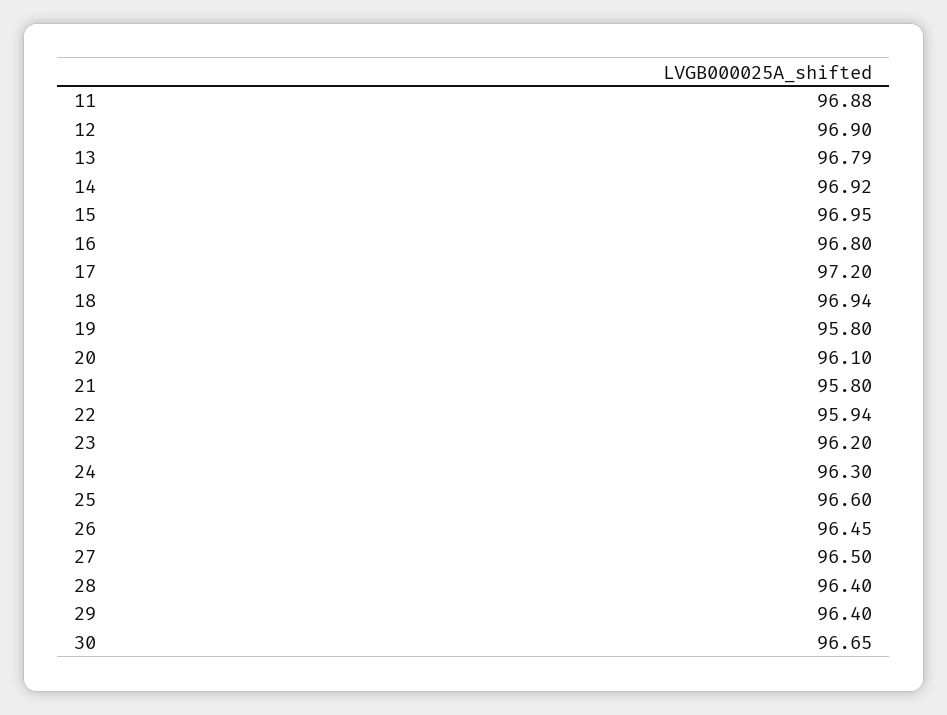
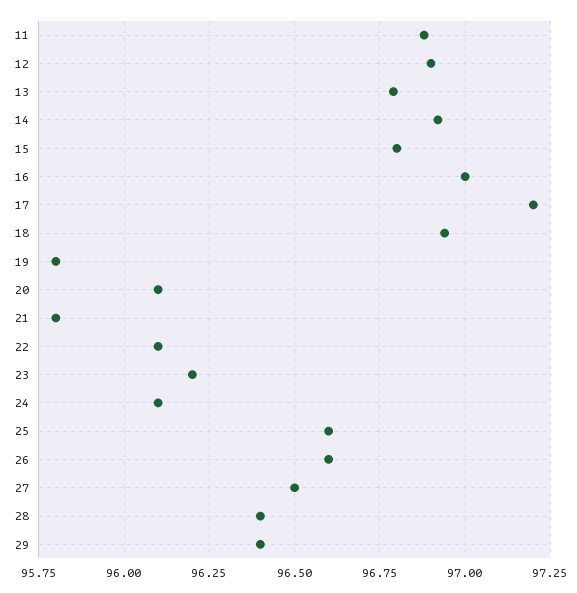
  {
    "11": 96.88,
    "12": 96.9,
    "13": 96.79,
    "14": 96.92,
-   "15": 96.95,
+   "15": 96.8,
-   "16": 96.8,
+   "16": 97,
    "17": 97.2,
    "18": 96.94,
    "19": 95.8,
    "20": 96.1,
    "21": 95.8,
-   "22": 95.94,
+   "22": 96.1,
    "23": 96.2,
-   "24": 96.3,
+   "24": 96.1,
    "25": 96.6,
-   "26": 96.45,
+   "26": 96.6,
    "27": 96.5,
    "28": 96.4,
-   "29": 96.4,
+   "29": 96.4
-   "30": 96.65
  }

